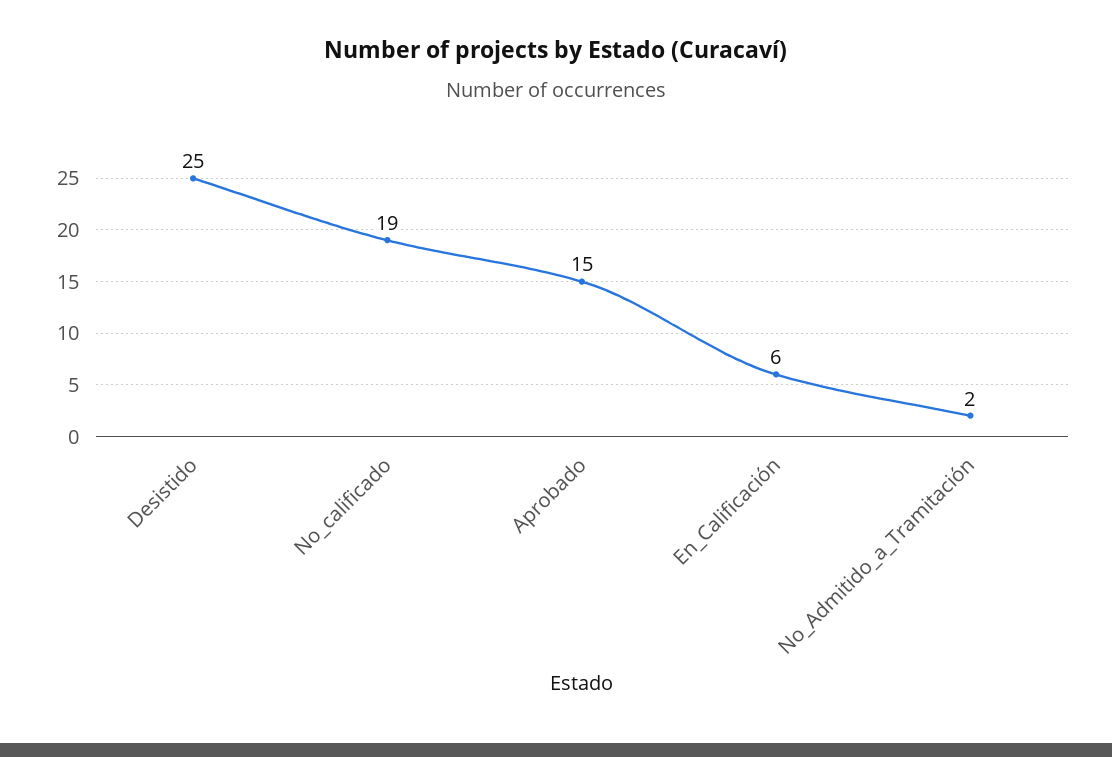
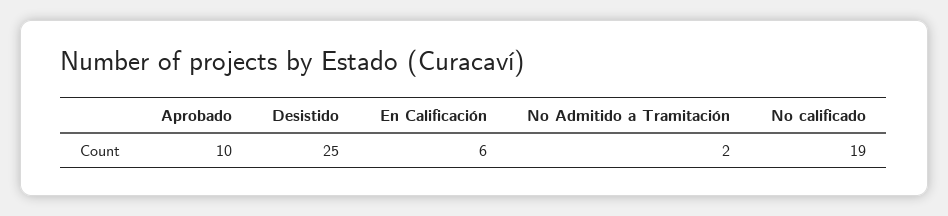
  {
    "Desistido": 25,
    "No_calificado": 19,
-   "Aprobado": 15,
+   "Aprobado": 10,
    "En_Calificación": 6,
    "No_Admitido_a_Tramitación": 2
  }

